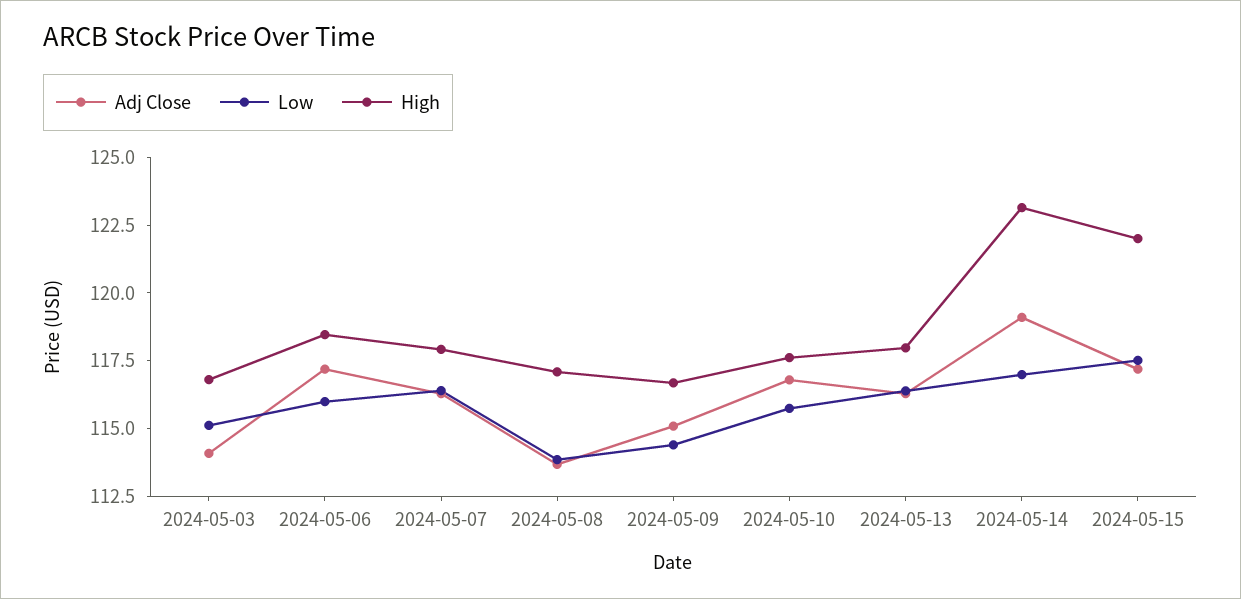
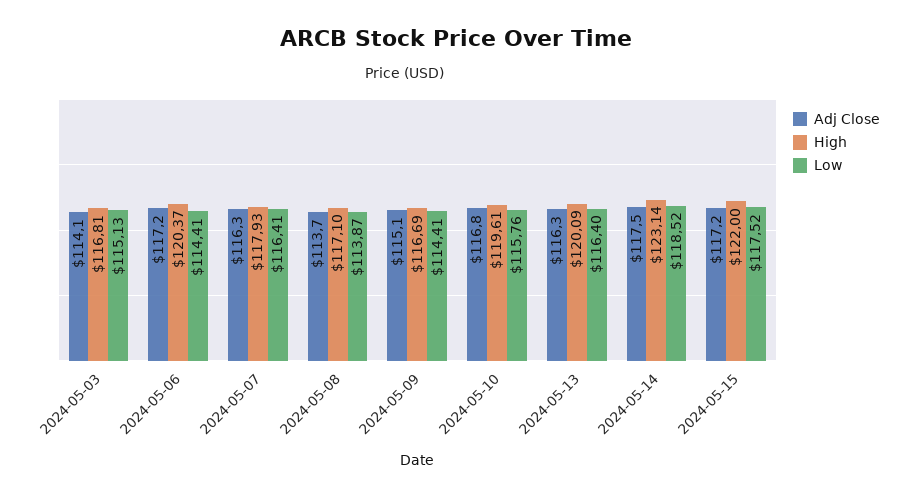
  {
    "Adj Close": {
      "2024-05-03": 114.1,
      "2024-05-06": 117.2,
      "2024-05-07": 116.3,
      "2024-05-08": 113.7,
      "2024-05-09": 115.1,
      "2024-05-10": 116.8,
      "2024-05-13": 116.3,
-     "2024-05-14": 119,
+     "2024-05-14": 117.5,
      "2024-05-15": 117.2
    },
    "Low": {
      "2024-05-03": 115.13,
-     "2024-05-06": 116,
+     "2024-05-06": 114.41,
      "2024-05-07": 116.41,
      "2024-05-08": 113.87,
      "2024-05-09": 114.41,
      "2024-05-10": 115.76,
      "2024-05-13": 116.4,
-     "2024-05-14": 117,
+     "2024-05-14": 118.52,
      "2024-05-15": 117.52
    },
    "High": {
      "2024-05-03": 116.81,
-     "2024-05-06": 118.5,
+     "2024-05-06": 120.37,
      "2024-05-07": 117.93,
      "2024-05-08": 117.1,
      "2024-05-09": 116.69,
-     "2024-05-10": 117.5,
+     "2024-05-10": 119.61,
-     "2024-05-13": 118,
+     "2024-05-13": 120.09,
      "2024-05-14": 123.14,
      "2024-05-15": 122
    }
  }

